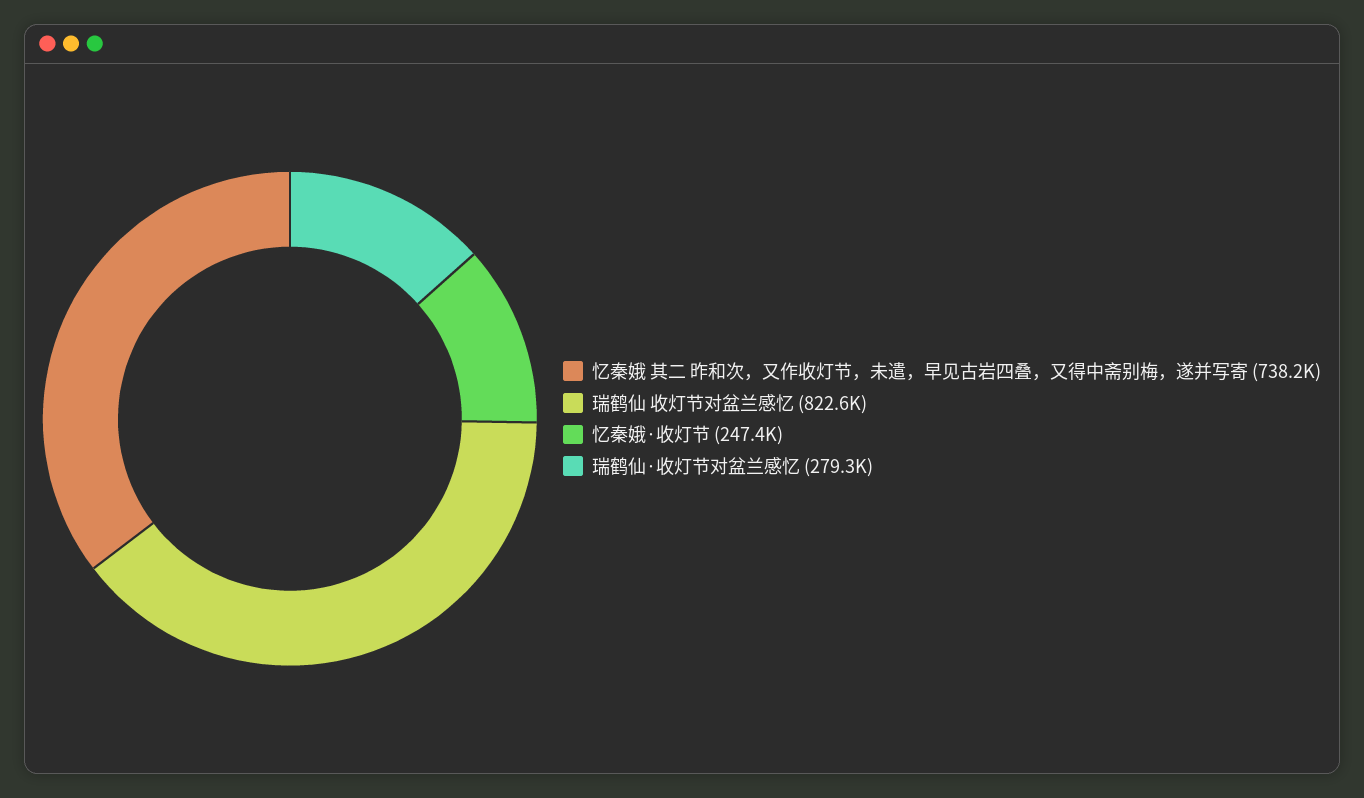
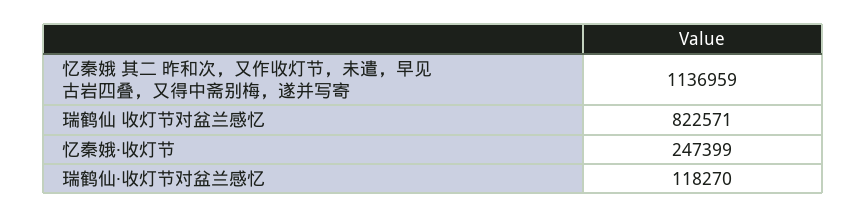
  {
-   "忆秦娥 其二 昨和次，又作收灯节，未遣，早见古岩四叠，又得中斋别梅，遂并写寄": 738200,
+   "忆秦娥 其二 昨和次，又作收灯节，未遣，早见古岩四叠，又得中斋别梅，遂并写寄": 1136959,
    "瑞鹤仙 收灯节对盆兰感忆": 822571,
    "忆秦娥·收灯节": 247399,
-   "瑞鹤仙·收灯节对盆兰感忆": 279300
+   "瑞鹤仙·收灯节对盆兰感忆": 118270
  }

